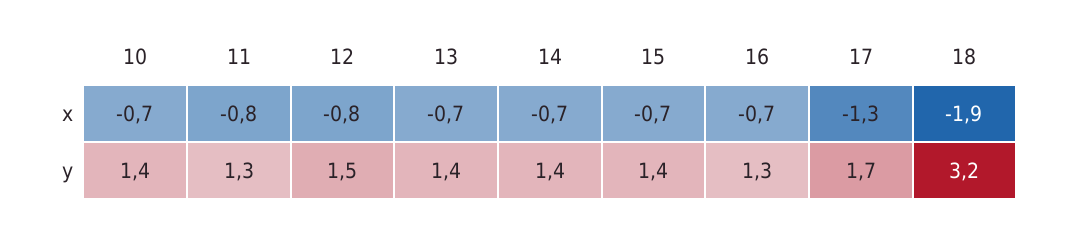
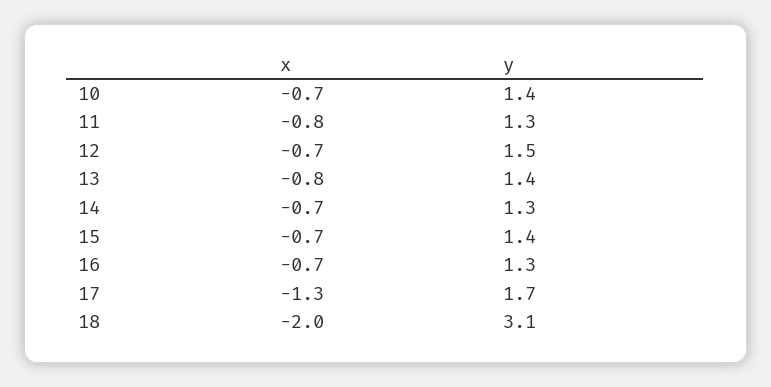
  {
    "10": {
      "x": -0.7,
      "y": 1.4
    },
    "11": {
      "x": -0.8,
      "y": 1.3
    },
    "12": {
-     "x": -0.8,
+     "x": -0.7,
      "y": 1.5
    },
    "13": {
-     "x": -0.7,
+     "x": -0.8,
      "y": 1.4
    },
    "14": {
      "x": -0.7,
-     "y": 1.4
+     "y": 1.3
    },
    "15": {
      "x": -0.7,
      "y": 1.4
    },
    "16": {
      "x": -0.7,
      "y": 1.3
    },
    "17": {
      "x": -1.3,
      "y": 1.7
    },
    "18": {
-     "x": -1.9,
+     "x": -2,
-     "y": 3.2
+     "y": 3.1
    }
  }

